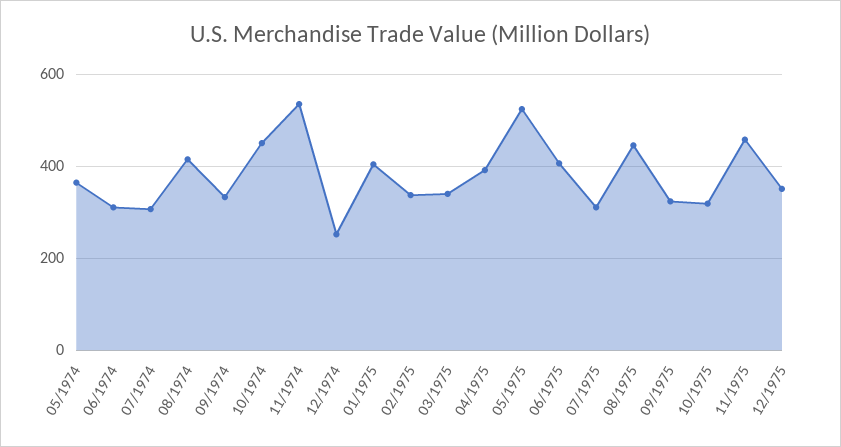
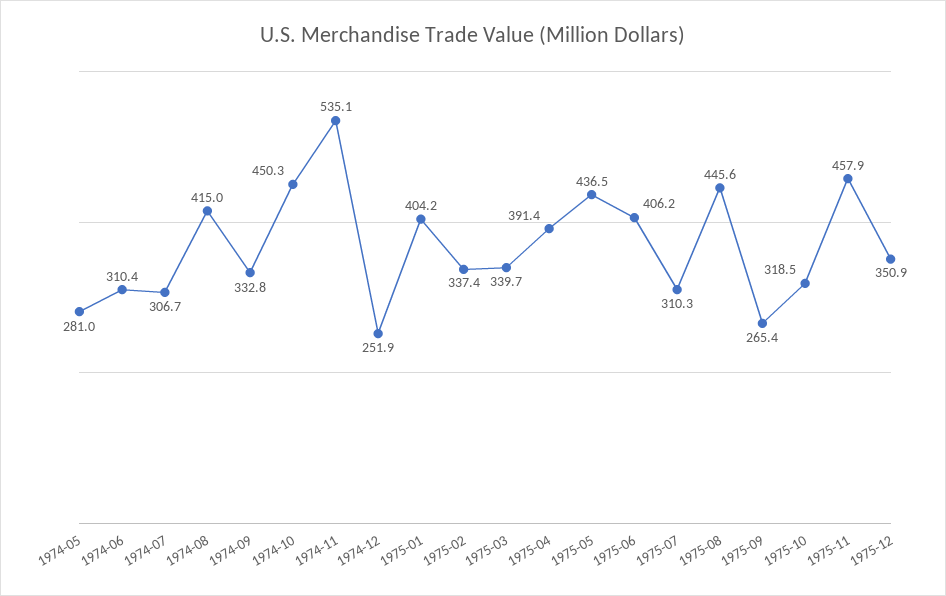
  {
-   "05/1974": 360,
+   "05/1974": 281,
    "06/1974": 310.4,
    "07/1974": 306.7,
    "08/1974": 415,
    "09/1974": 332.8,
    "10/1974": 450.3,
    "11/1974": 535.1,
    "12/1974": 251.9,
    "01/1975": 404.2,
    "02/1975": 337.4,
    "03/1975": 339.7,
    "04/1975": 391.4,
-   "05/1975": 520,
+   "05/1975": 436.5,
    "06/1975": 406.2,
    "07/1975": 310.3,
    "08/1975": 445.6,
-   "09/1975": 320,
+   "09/1975": 265.4,
    "10/1975": 318.5,
    "11/1975": 457.9,
    "12/1975": 350.9
  }

